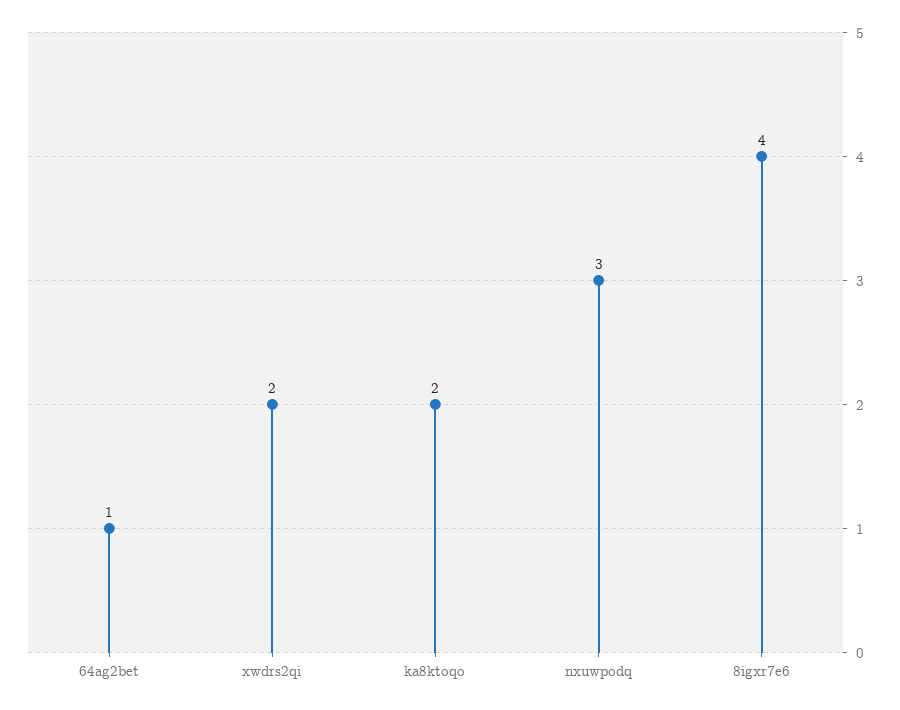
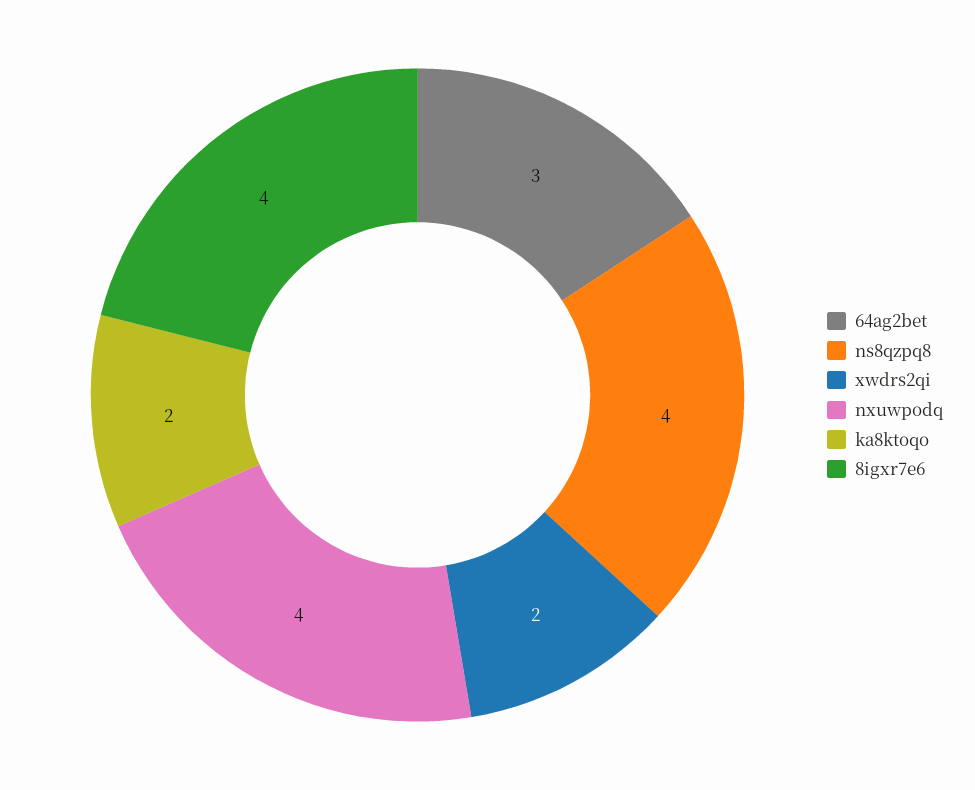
  {
-   "64ag2bet": 1,
+   "64ag2bet": 3,
    "xwdrs2qi": 2,
    "ka8ktoqo": 2,
-   "nxuwpodq": 3,
+   "nxuwpodq": 4,
-   "8igxr7e6": 4
+   "8igxr7e6": 4,
+   "ns8qzpq8": 4
  }

